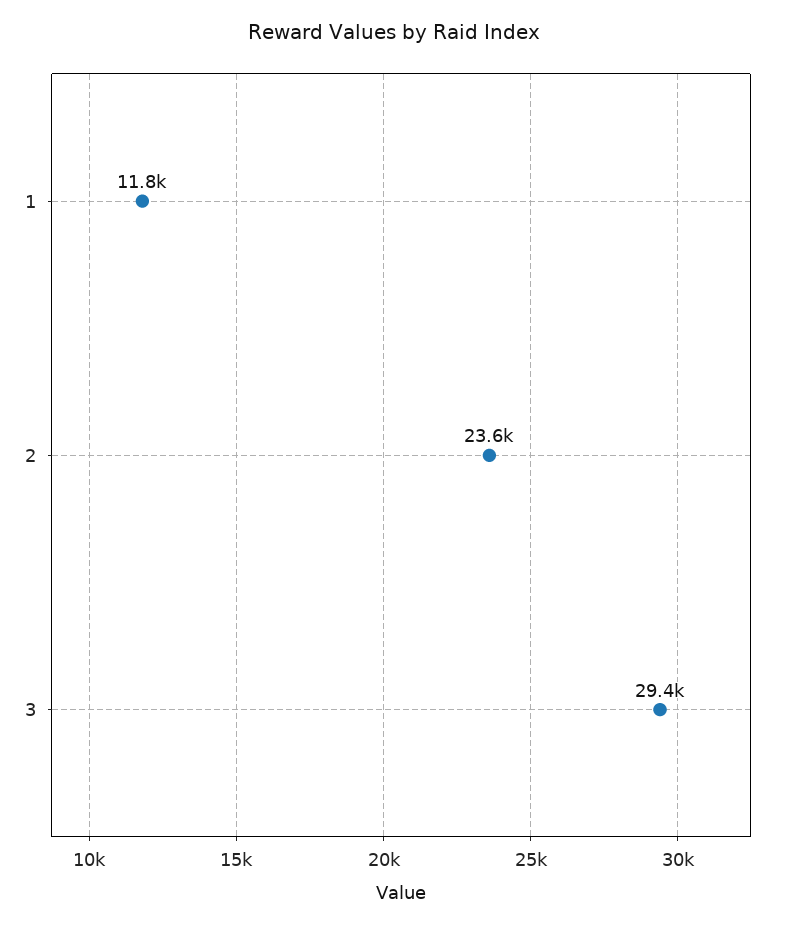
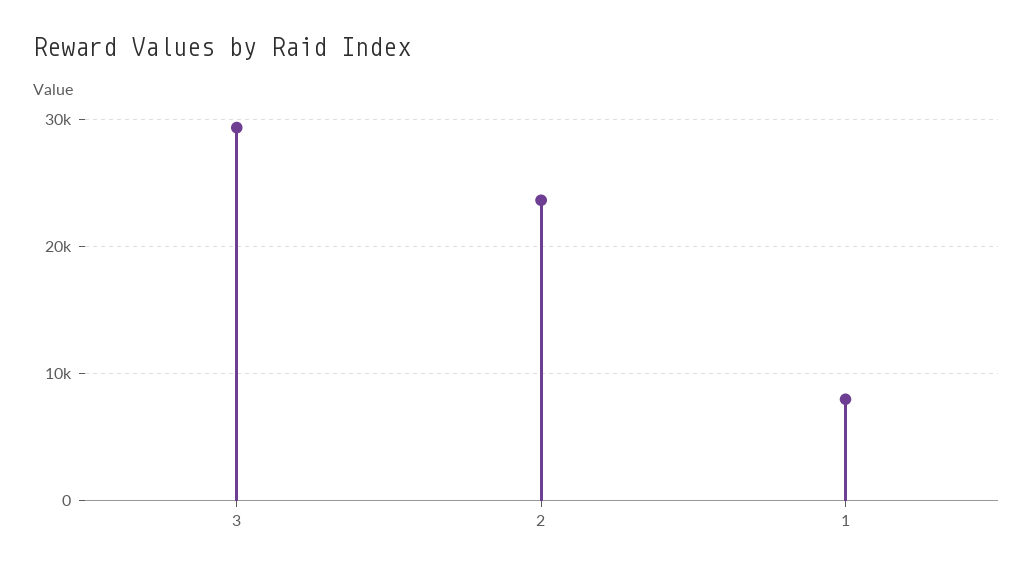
  {
-   "1": 11800,
+   "1": 8000,
    "2": 23600,
    "3": 29400
  }

